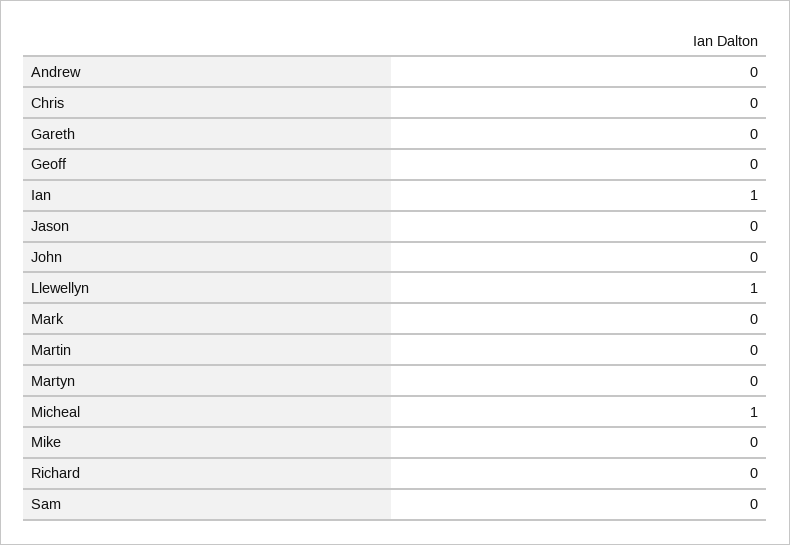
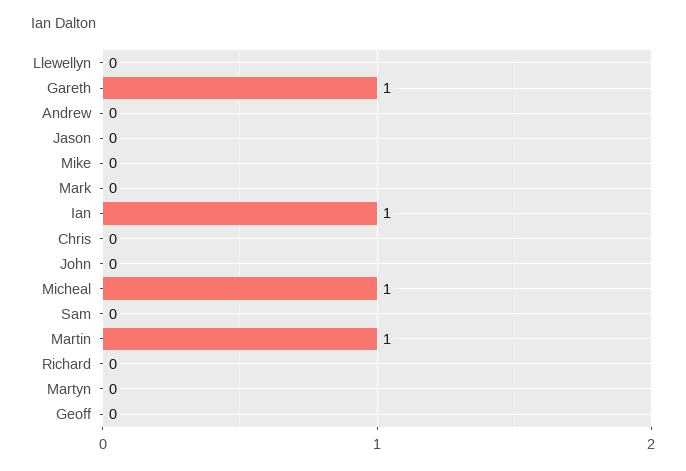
  {
    "Andrew": 0,
    "Chris": 0,
-   "Gareth": 0,
+   "Gareth": 1,
    "Geoff": 0,
    "Ian": 1,
    "Jason": 0,
    "John": 0,
-   "Llewellyn": 1,
+   "Llewellyn": 0,
    "Mark": 0,
-   "Martin": 0,
+   "Martin": 1,
    "Martyn": 0,
    "Micheal": 1,
    "Mike": 0,
    "Richard": 0,
    "Sam": 0
  }

